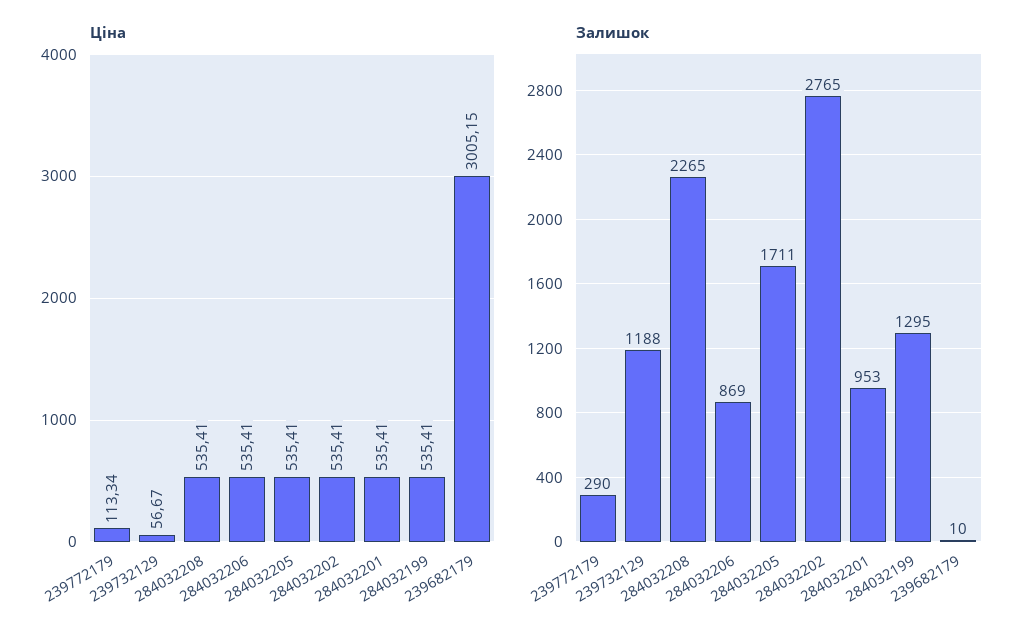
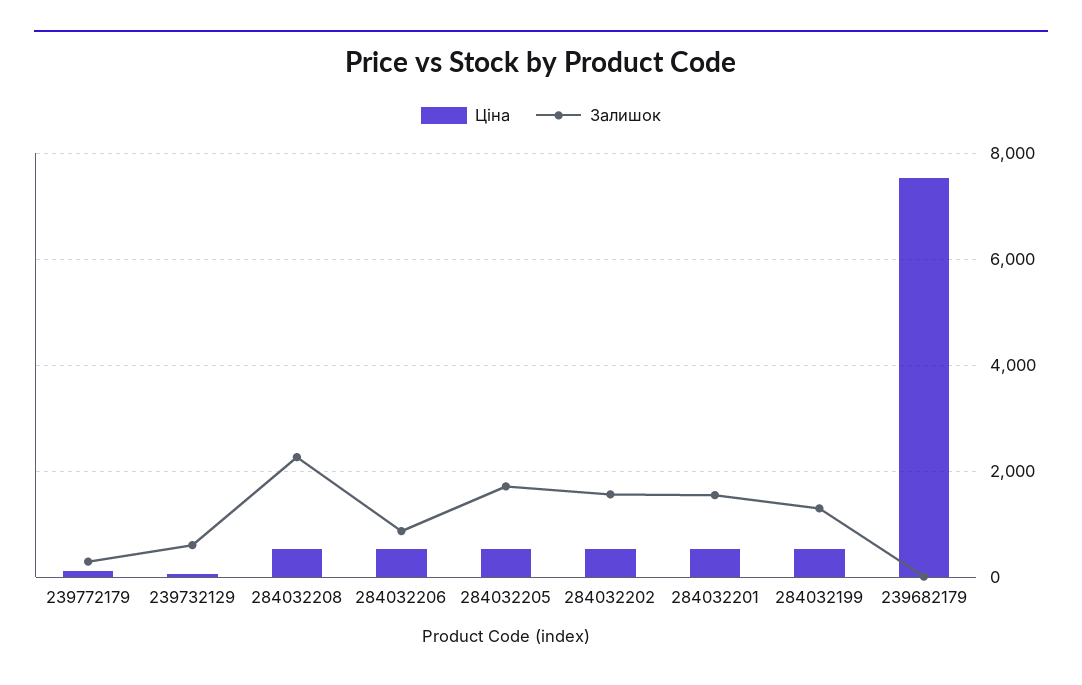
  {
    "Ціна": {
      "239772179": 113.34,
      "239732129": 56.67,
      "284032208": 535.41,
      "284032206": 535.41,
      "284032205": 535.41,
      "284032202": 535.41,
      "284032201": 535.41,
      "284032199": 535.41,
-     "239682179": 3005.15
+     "239682179": 7600
    },
    "Залишок": {
      "239772179": 290,
-     "239732129": 1188,
+     "239732129": 600,
      "284032208": 2265,
      "284032206": 869,
      "284032205": 1711,
-     "284032202": 2765,
+     "284032202": 1600,
-     "284032201": 953,
+     "284032201": 1600,
      "284032199": 1295,
      "239682179": 10
    }
  }

